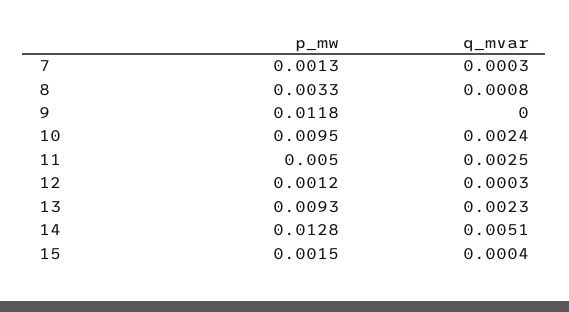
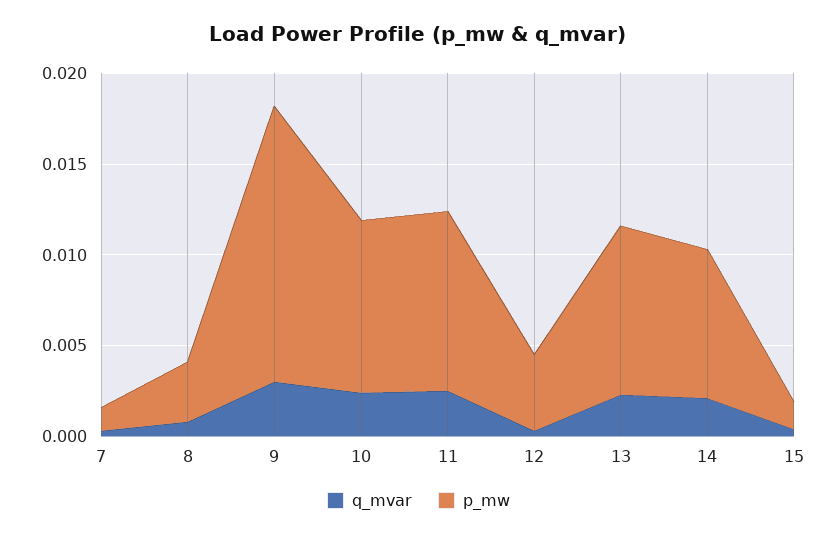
  {
    "p_mw": {
      "7": 0.0013,
      "8": 0.0033,
-     "9": 0.0118,
+     "9": 0.015,
      "10": 0.0095,
-     "11": 0.005,
+     "11": 0.01,
-     "12": 0.0012,
+     "12": 0.004,
      "13": 0.0093,
-     "14": 0.0128,
+     "14": 0.008,
      "15": 0.0015
    },
    "q_mvar": {
      "7": 0.0003,
      "8": 0.0008,
-     "9": 0,
+     "9": 0.003,
      "10": 0.0024,
      "11": 0.0025,
      "12": 0.0003,
      "13": 0.0023,
-     "14": 0.0051,
+     "14": 0.002,
      "15": 0.0004
    }
  }

